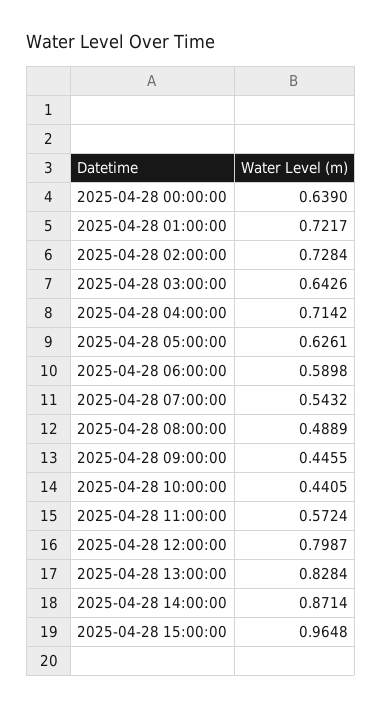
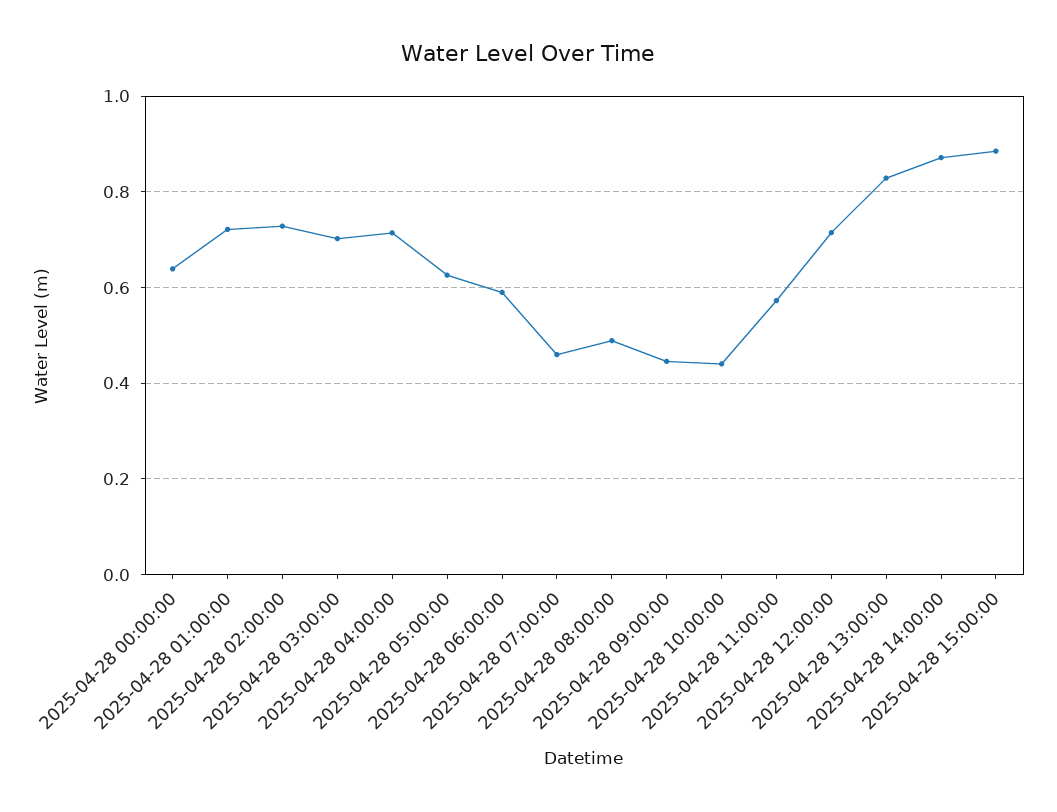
  {
    "2025-04-28 00:00:00": 0.639,
    "2025-04-28 01:00:00": 0.7217,
    "2025-04-28 02:00:00": 0.7284,
-   "2025-04-28 03:00:00": 0.6426,
+   "2025-04-28 03:00:00": 0.7,
    "2025-04-28 04:00:00": 0.7142,
    "2025-04-28 05:00:00": 0.6261,
    "2025-04-28 06:00:00": 0.5898,
-   "2025-04-28 07:00:00": 0.5432,
+   "2025-04-28 07:00:00": 0.46,
    "2025-04-28 08:00:00": 0.4889,
    "2025-04-28 09:00:00": 0.4455,
    "2025-04-28 10:00:00": 0.4405,
    "2025-04-28 11:00:00": 0.5724,
-   "2025-04-28 12:00:00": 0.7987,
+   "2025-04-28 12:00:00": 0.72,
    "2025-04-28 13:00:00": 0.8284,
    "2025-04-28 14:00:00": 0.8714,
-   "2025-04-28 15:00:00": 0.9648
+   "2025-04-28 15:00:00": 0.88
  }

